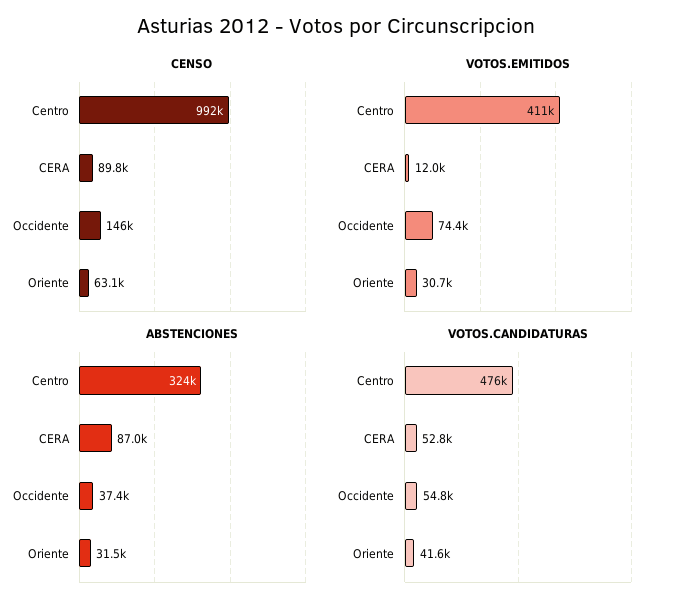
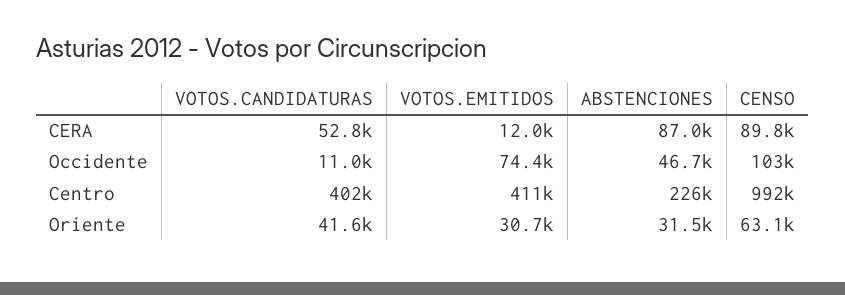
  {
    "CENSO": {
      "Centro": 992000,
      "CERA": 89800,
-     "Occidente": 146000,
+     "Occidente": 103000,
      "Oriente": 63100
    },
    "VOTOS.EMITIDOS": {
      "Centro": 411000,
      "CERA": 12000,
      "Occidente": 74400,
      "Oriente": 30700
    },
    "ABSTENCIONES": {
-     "Centro": 324000,
+     "Centro": 226000,
      "CERA": 87000,
-     "Occidente": 37400,
+     "Occidente": 46700,
      "Oriente": 31500
    },
    "VOTOS.CANDIDATURAS": {
-     "Centro": 476000,
+     "Centro": 402000,
      "CERA": 52800,
-     "Occidente": 54800,
+     "Occidente": 11000,
      "Oriente": 41600
    }
  }

